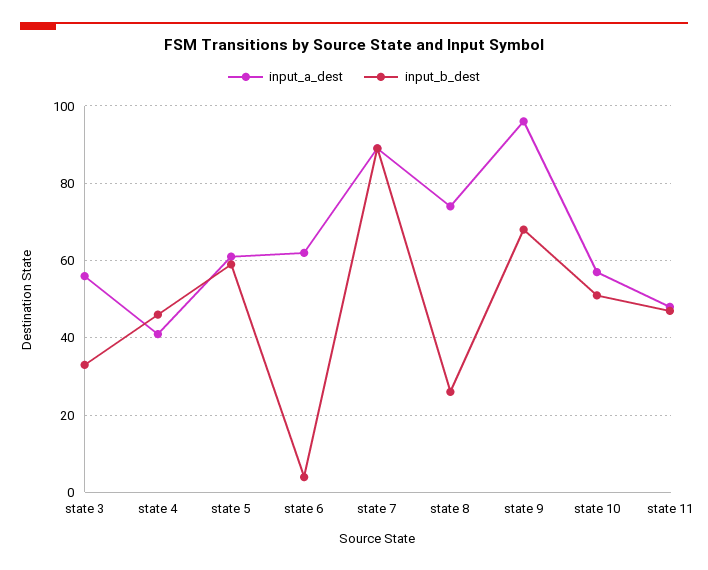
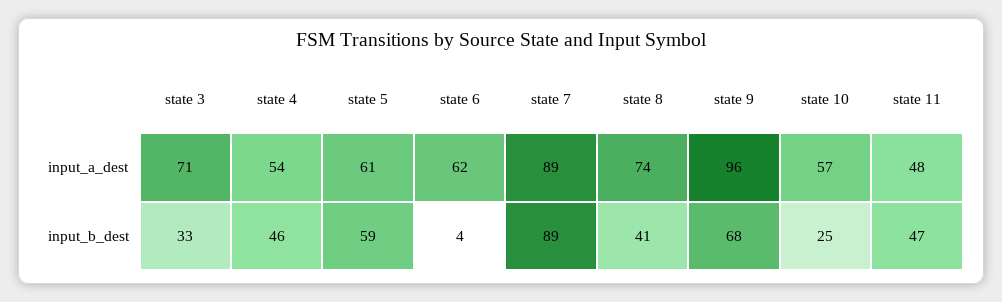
  {
    "input_a_dest": {
-     "state 3": 55,
+     "state 3": 71,
-     "state 4": 40,
+     "state 4": 54,
      "state 5": 61,
      "state 6": 62,
      "state 7": 89,
      "state 8": 74,
      "state 9": 96,
      "state 10": 57,
      "state 11": 48
    },
    "input_b_dest": {
      "state 3": 33,
      "state 4": 46,
      "state 5": 59,
      "state 6": 4,
      "state 7": 89,
-     "state 8": 25,
+     "state 8": 41,
      "state 9": 68,
-     "state 10": 50,
+     "state 10": 25,
      "state 11": 47
    }
  }

